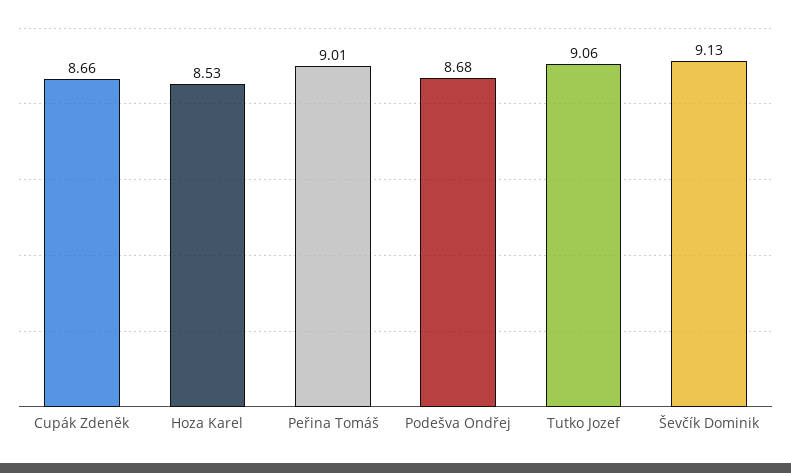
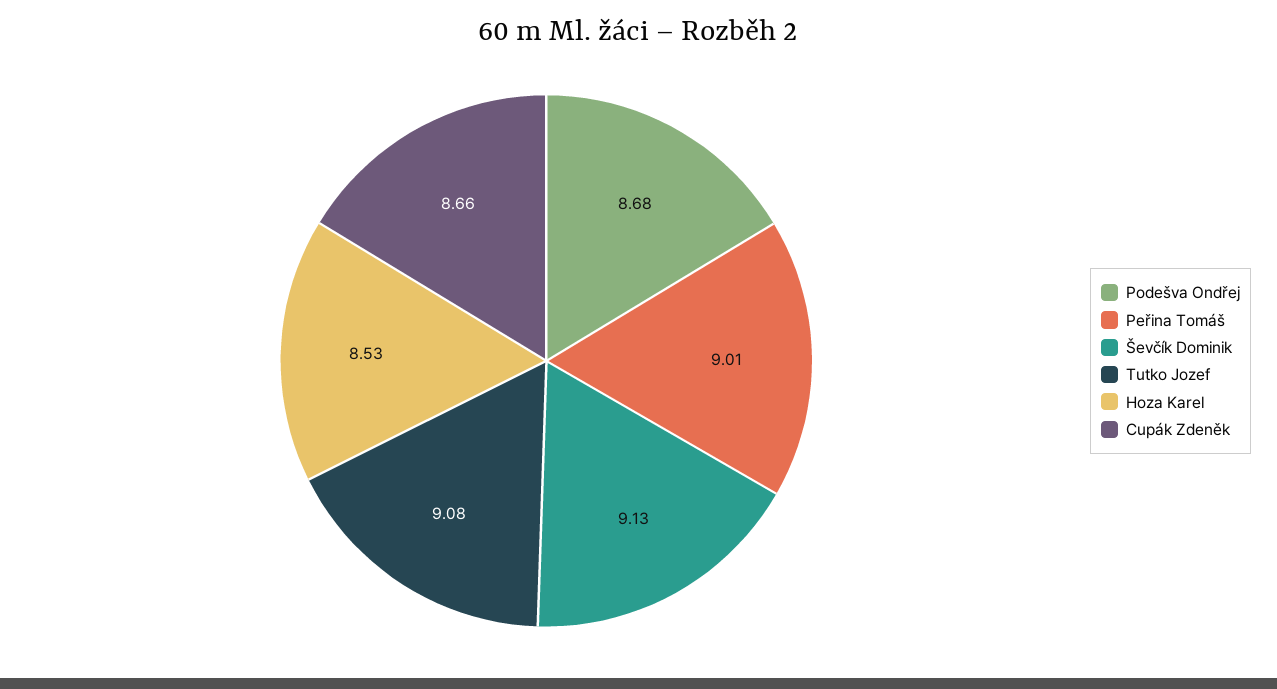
  {
    "Cupák Zdeněk": 8.66,
    "Hoza Karel": 8.53,
    "Peřina Tomáš": 9.01,
    "Podešva Ondřej": 8.68,
-   "Tutko Jozef": 9.06,
+   "Tutko Jozef": 9.08,
    "Ševčík Dominik": 9.13
  }

